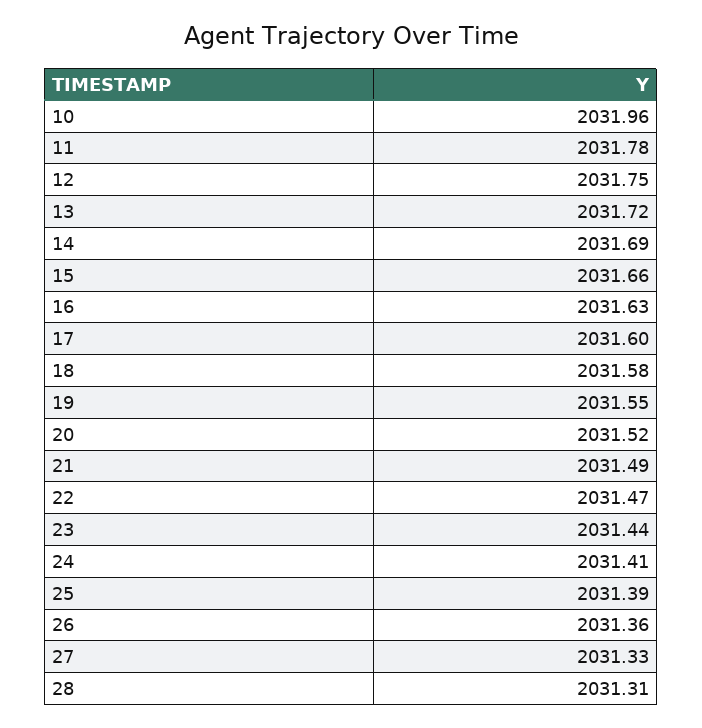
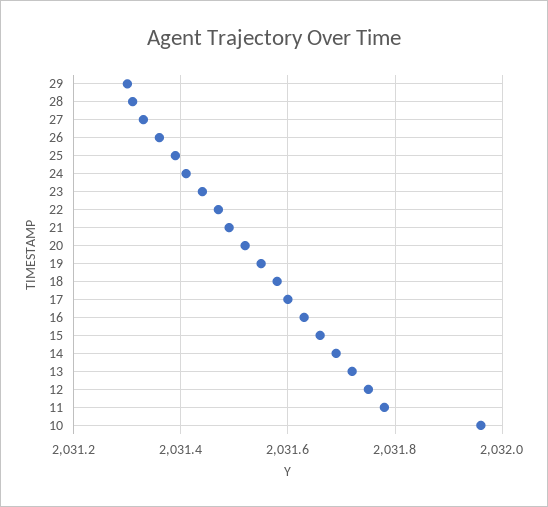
  {
    "10": 2031.96,
    "11": 2031.78,
    "12": 2031.75,
    "13": 2031.72,
    "14": 2031.69,
    "15": 2031.66,
    "16": 2031.63,
    "17": 2031.6,
    "18": 2031.58,
    "19": 2031.55,
    "20": 2031.52,
    "21": 2031.49,
    "22": 2031.47,
    "23": 2031.44,
    "24": 2031.41,
    "25": 2031.39,
    "26": 2031.36,
    "27": 2031.33,
-   "28": 2031.31
+   "28": 2031.31,
+   "29": 2031.3
  }

